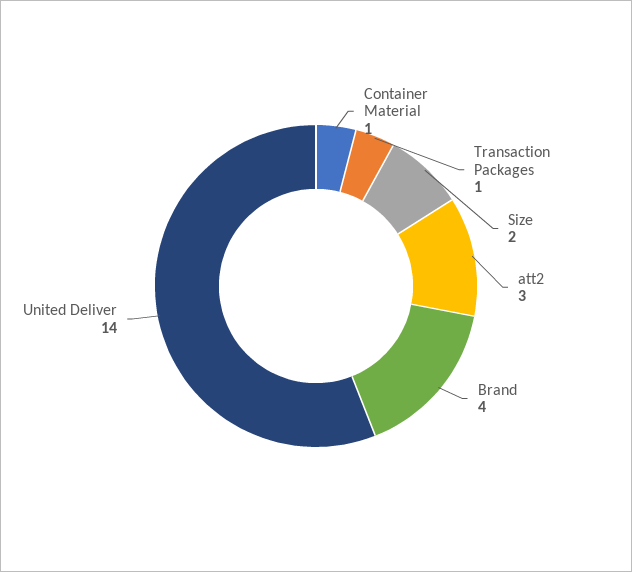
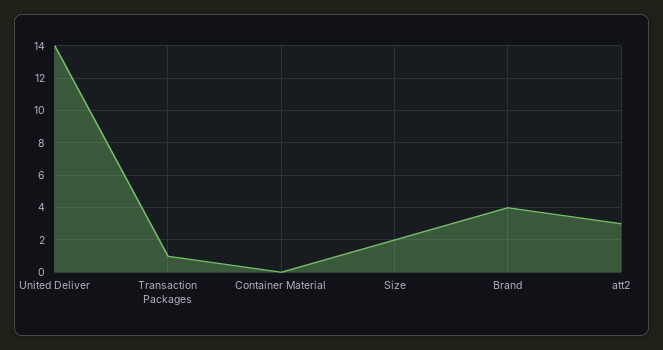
  {
-   "Container Material": 1,
+   "Container Material": 0,
    "Transaction Packages": 1,
    "Size": 2,
    "att2": 3,
    "Brand": 4,
    "United Deliver": 14
  }

